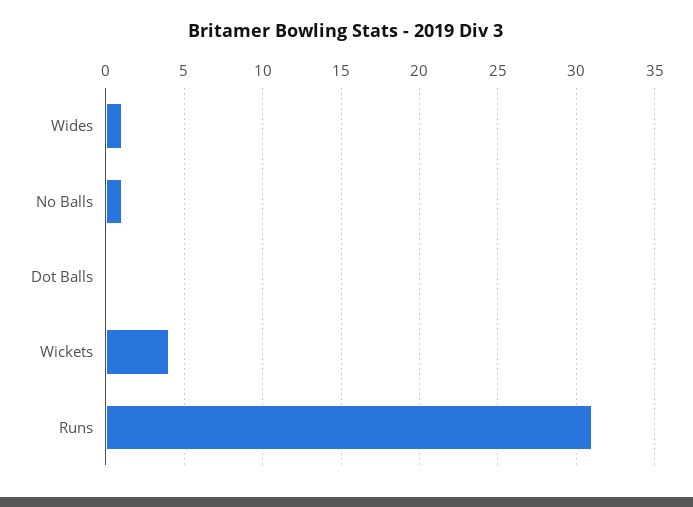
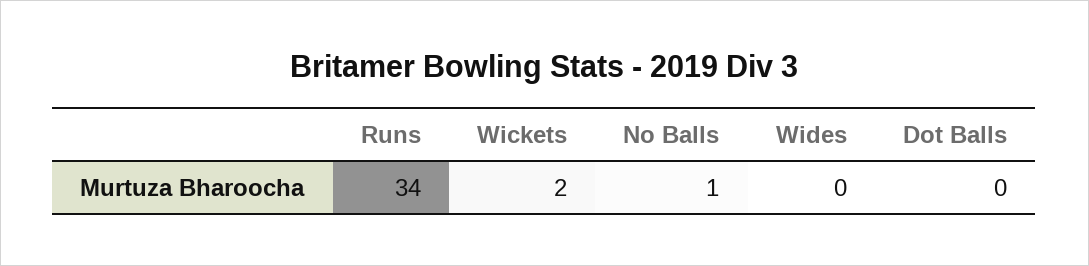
  {
-   "Wides": 1,
+   "Wides": 0,
    "No Balls": 1,
    "Dot Balls": 0,
-   "Wickets": 4,
+   "Wickets": 2,
-   "Runs": 31
+   "Runs": 34
  }

